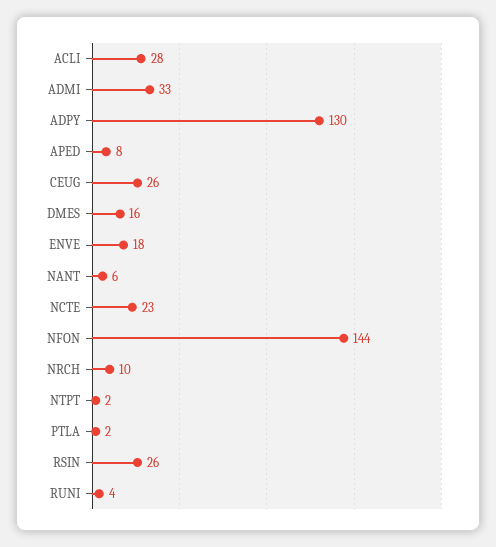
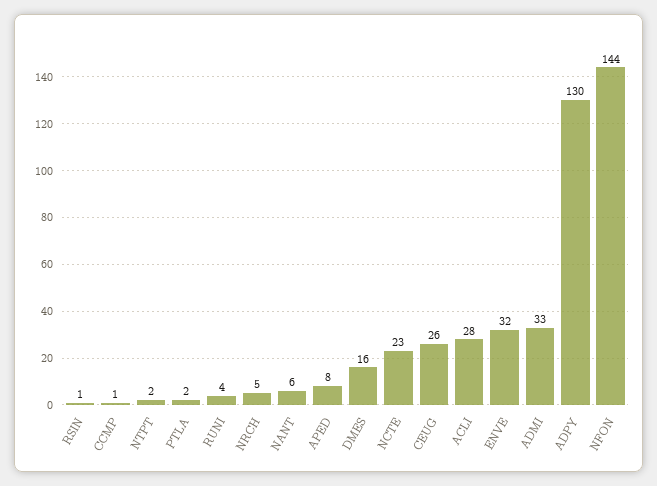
  {
    "ACLI": 28,
    "ADMI": 33,
    "ADPY": 130,
    "APED": 8,
    "CEUG": 26,
    "DMES": 16,
-   "ENVE": 18,
+   "ENVE": 32,
    "NANT": 6,
    "NCTE": 23,
    "NFON": 144,
-   "NRCH": 10,
+   "NRCH": 5,
    "NTPT": 2,
    "PTLA": 2,
-   "RSIN": 26,
+   "RSIN": 1,
-   "RUNI": 4
+   "RUNI": 4,
+   "CCMP": 1
  }

